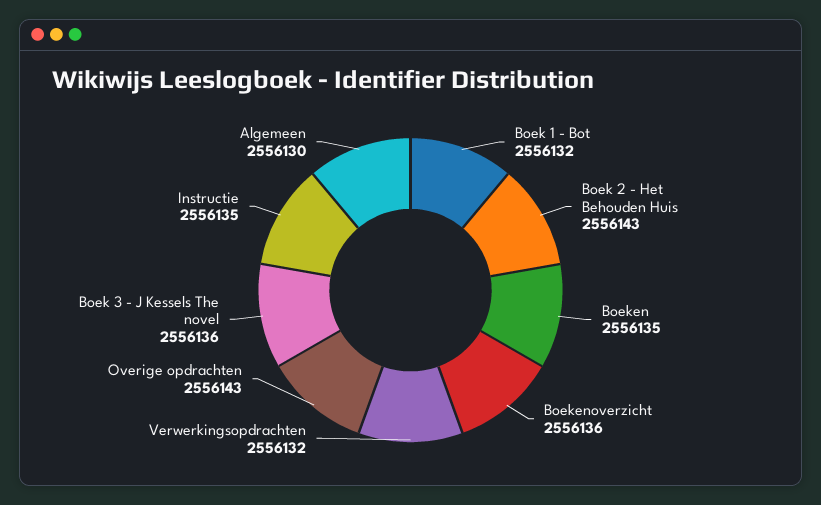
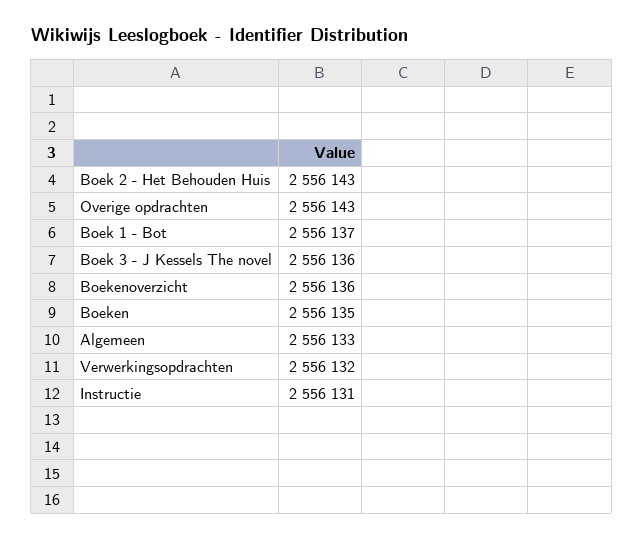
  {
-   "Boek 1 - Bot": 2556132,
+   "Boek 1 - Bot": 2556137,
    "Boek 2 - Het Behouden Huis": 2556143,
    "Boeken": 2556135,
    "Boekenoverzicht": 2556136,
    "Verwerkingsopdrachten": 2556132,
    "Overige opdrachten": 2556143,
    "Boek 3 - J Kessels The novel": 2556136,
-   "Instructie": 2556135,
+   "Instructie": 2556131,
-   "Algemeen": 2556130
+   "Algemeen": 2556133
  }

